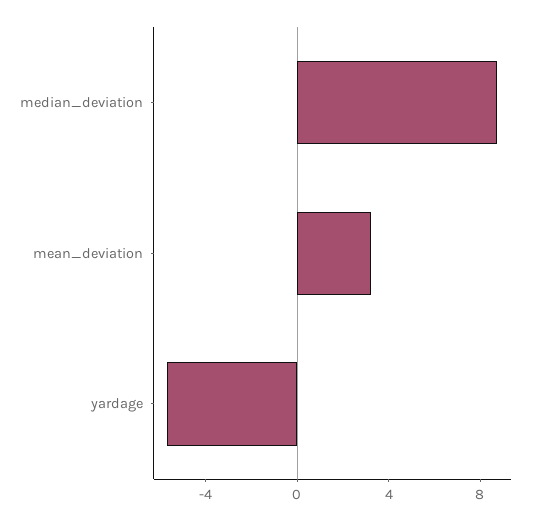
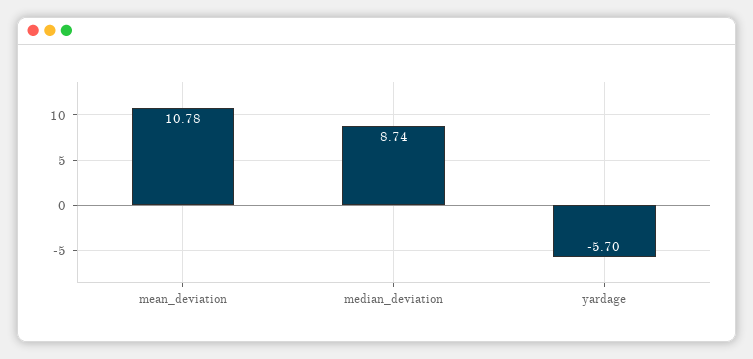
  {
    "median_deviation": 8.74,
-   "mean_deviation": 3,
+   "mean_deviation": 10.78,
    "yardage": -5.7
  }

